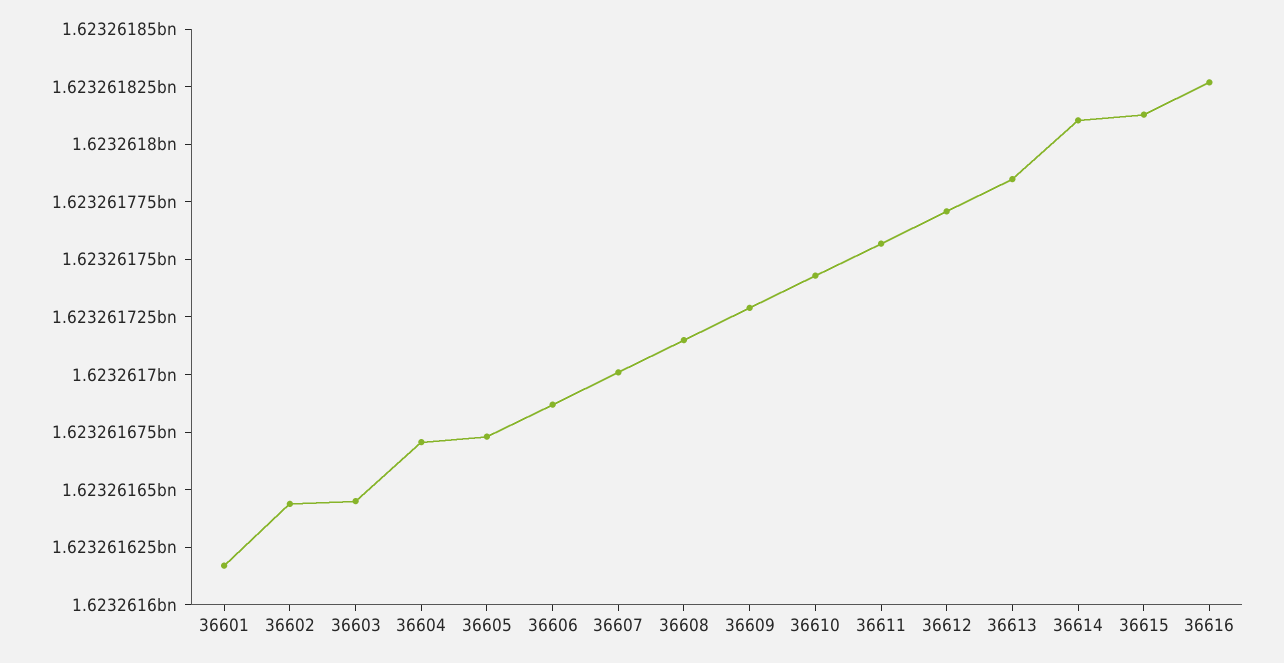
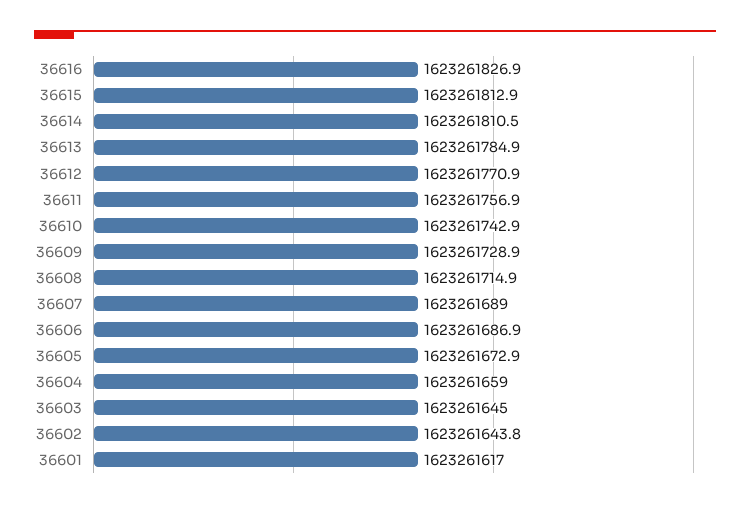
  {
    "36601": 1623261617,
    "36602": 1623261643.8,
    "36603": 1623261645,
-   "36604": 1623261670,
+   "36604": 1623261659,
    "36605": 1623261672.9,
    "36606": 1623261686.9,
-   "36607": 1623261700,
+   "36607": 1623261689,
    "36608": 1623261714.9,
    "36609": 1623261728.9,
    "36610": 1623261742.9,
    "36611": 1623261756.9,
    "36612": 1623261770.9,
    "36613": 1623261784.9,
    "36614": 1623261810.5,
    "36615": 1623261812.9,
    "36616": 1623261826.9
  }

